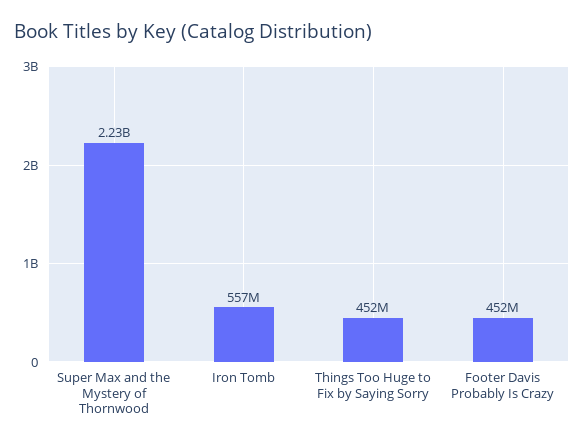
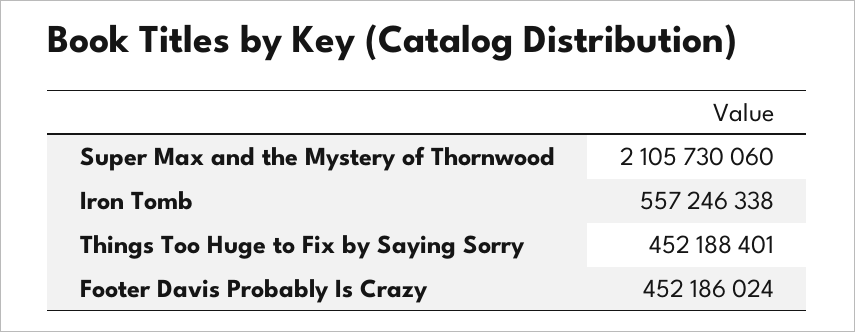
  {
-   "Super Max and the Mystery of Thornwood": 2230000000,
+   "Super Max and the Mystery of Thornwood": 2105730060,
    "Iron Tomb": 557246338,
    "Things Too Huge to Fix by Saying Sorry": 452188401,
    "Footer Davis Probably Is Crazy": 452186024
  }

